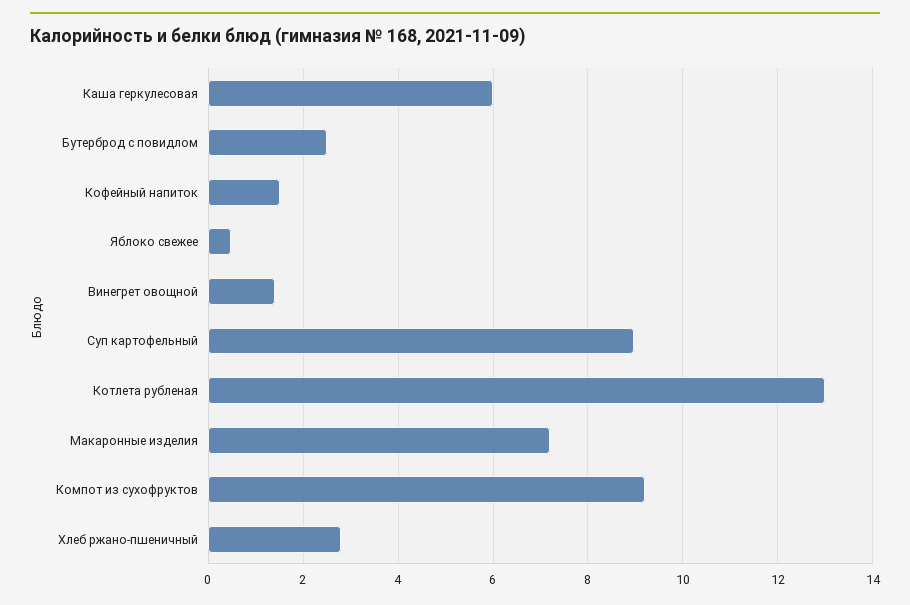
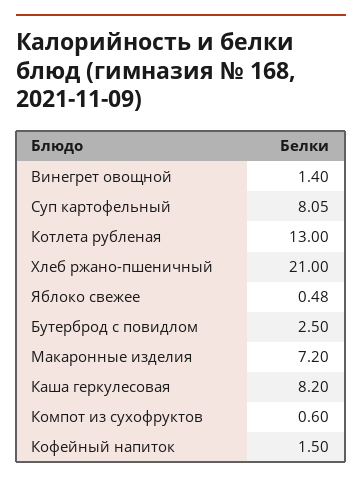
  {
-   "Каша геркулесовая": 6,
+   "Каша геркулесовая": 8.2,
    "Бутерброд с повидлом": 2.5,
    "Кофейный напиток": 1.5,
    "Яблоко свежее": 0.48,
    "Винегрет овощной": 1.4,
-   "Суп картофельный": 9,
+   "Суп картофельный": 8.05,
    "Котлета рубленая": 13,
    "Макаронные изделия": 7.2,
-   "Компот из сухофруктов": 9.2,
+   "Компот из сухофруктов": 0.6,
-   "Хлеб ржано-пшеничный": 2.8
+   "Хлеб ржано-пшеничный": 21
  }

